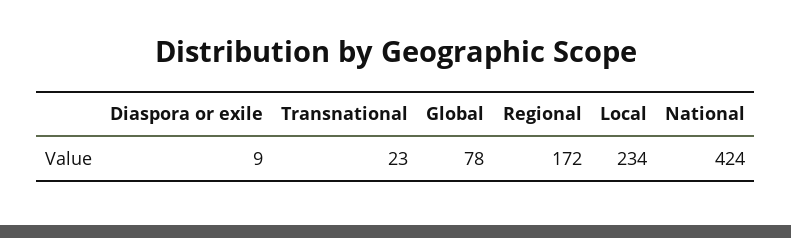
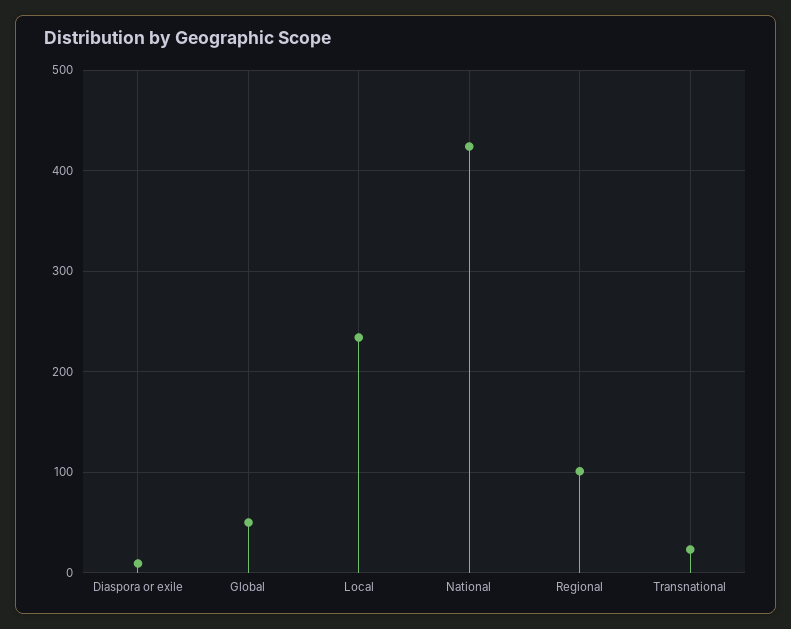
  {
    "Diaspora or exile": 9,
    "Transnational": 23,
-   "Global": 78,
+   "Global": 50,
-   "Regional": 172,
+   "Regional": 100,
    "Local": 234,
    "National": 424
  }

